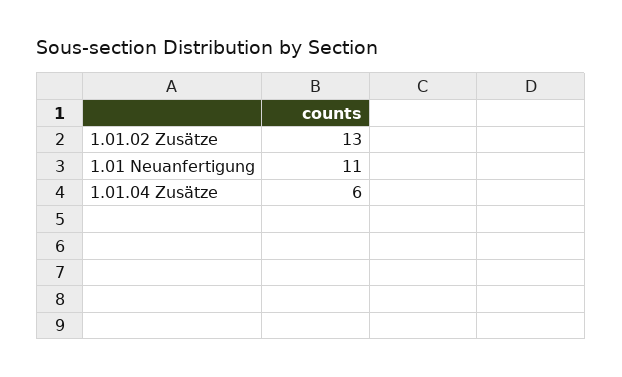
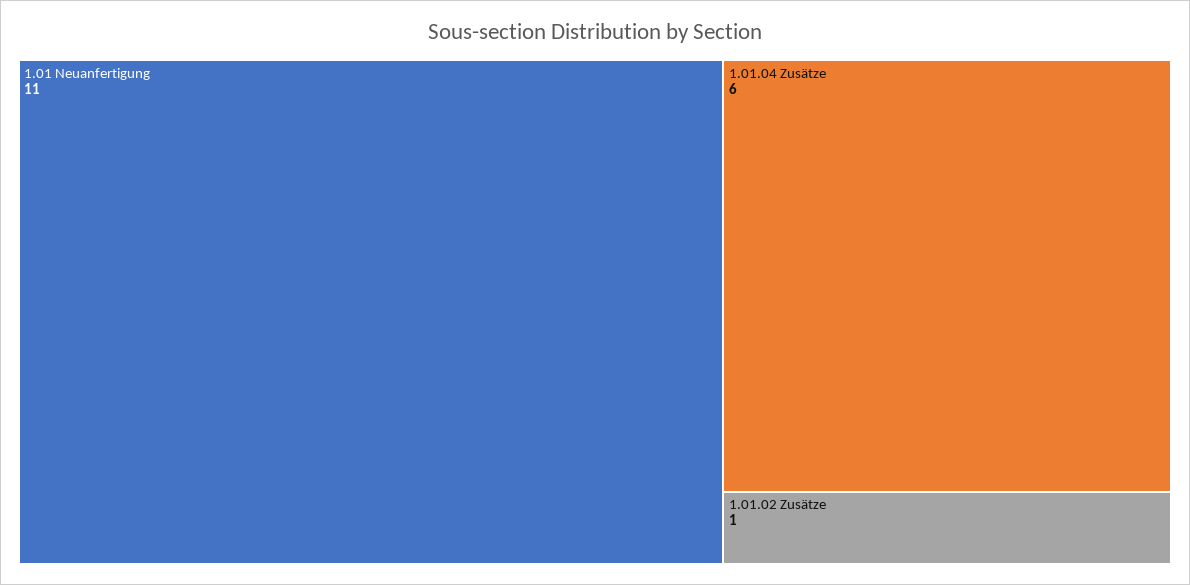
  {
-   "1.01.02 Zusätze": 13,
+   "1.01.02 Zusätze": 1,
    "1.01 Neuanfertigung": 11,
    "1.01.04 Zusätze": 6
  }

